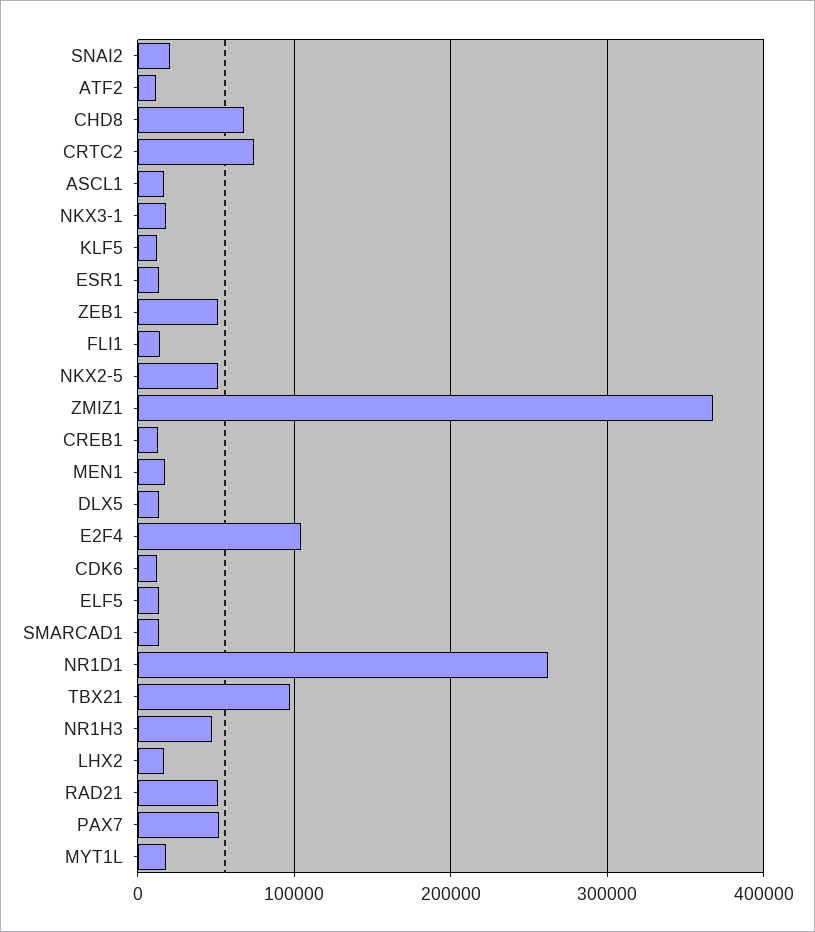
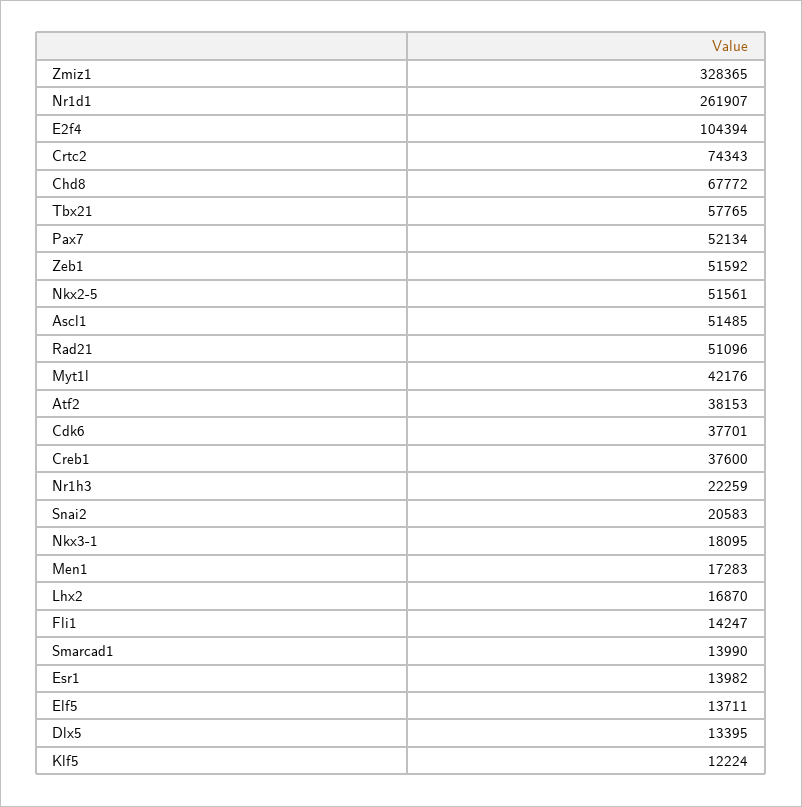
  {
    "SNAI2": 20583,
-   "ATF2": 10000,
+   "ATF2": 38153,
    "CHD8": 67772,
    "CRTC2": 74343,
-   "ASCL1": 20000,
+   "ASCL1": 51485,
    "NKX3-1": 18095,
    "KLF5": 12224,
    "ESR1": 13982,
    "ZEB1": 51592,
    "FLI1": 14247,
    "NKX2-5": 51561,
-   "ZMIZ1": 370000,
+   "ZMIZ1": 328365,
-   "CREB1": 10000,
+   "CREB1": 37600,
    "MEN1": 17283,
    "DLX5": 13395,
    "E2F4": 104394,
-   "CDK6": 10000,
+   "CDK6": 37701,
    "ELF5": 13711,
    "SMARCAD1": 13990,
    "NR1D1": 261907,
-   "TBX21": 100000,
+   "TBX21": 57765,
-   "NR1H3": 50000,
+   "NR1H3": 22259,
    "LHX2": 16870,
    "RAD21": 51096,
    "PAX7": 52134,
-   "MYT1L": 20000
+   "MYT1L": 42176
  }

